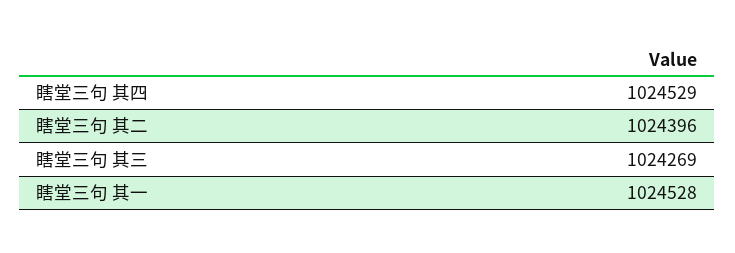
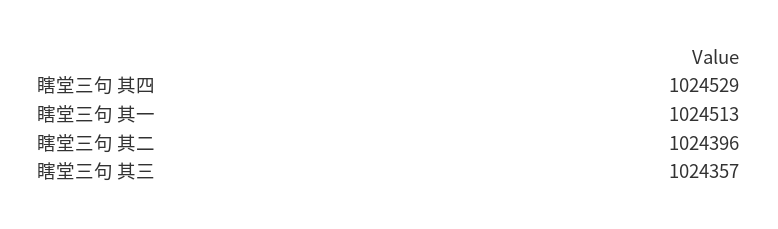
  {
    "瞎堂三句 其四": 1024529,
    "瞎堂三句 其二": 1024396,
-   "瞎堂三句 其三": 1024269,
+   "瞎堂三句 其三": 1024357,
-   "瞎堂三句 其一": 1024528
+   "瞎堂三句 其一": 1024513
  }

